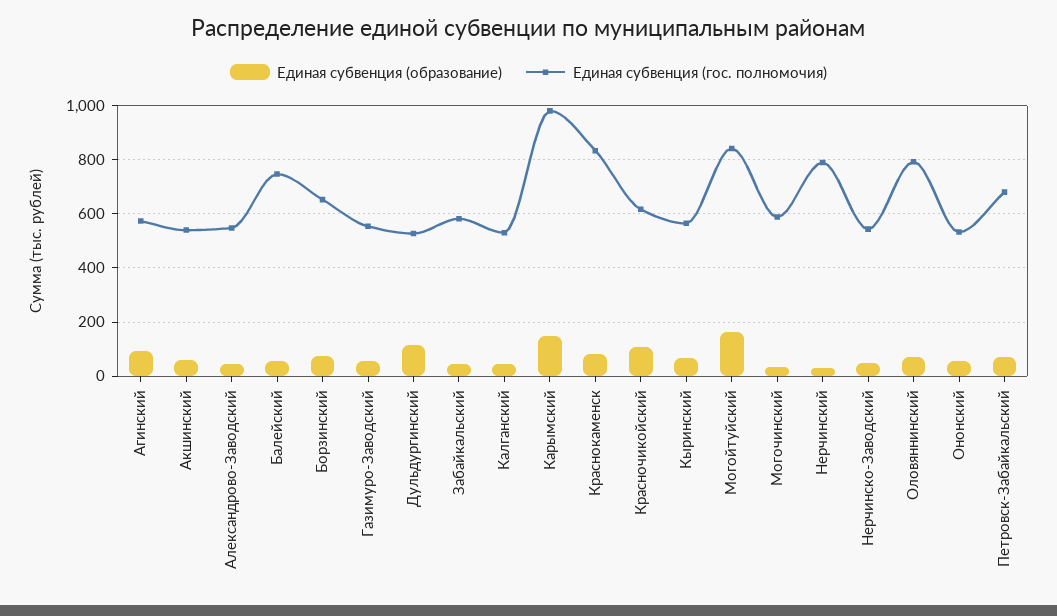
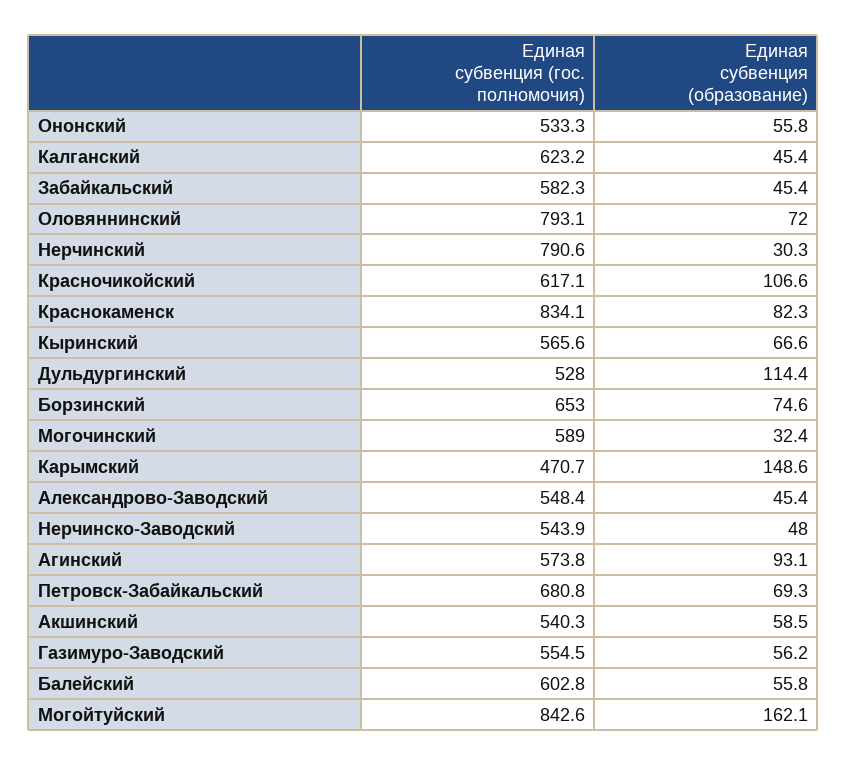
  {
    "Единая субвенция (образование)": {
      "Агинский": 93.1,
      "Акшинский": 58.5,
      "Александрово-Заводский": 45.4,
      "Балейский": 55.8,
      "Борзинский": 74.6,
      "Газимуро-Заводский": 56.2,
      "Дульдургинский": 114.4,
      "Забайкальский": 45.4,
      "Калганский": 45.4,
      "Карымский": 148.6,
      "Краснокаменск": 82.3,
      "Красночикойский": 106.6,
      "Кыринский": 66.6,
      "Могойтуйский": 162.1,
      "Могочинский": 32.4,
      "Нерчинский": 30.3,
      "Нерчинско-Заводский": 48,
      "Оловяннинский": 72,
      "Ононский": 55.8,
      "Петровск-Забайкальский": 69.3
    },
    "Единая субвенция (гос. полномочия)": {
      "Агинский": 573.8,
      "Акшинский": 540.3,
      "Александрово-Заводский": 548.4,
-     "Балейский": 750,
+     "Балейский": 602.8,
      "Борзинский": 653,
      "Газимуро-Заводский": 554.5,
      "Дульдургинский": 528,
      "Забайкальский": 582.3,
-     "Калганский": 525,
+     "Калганский": 623.2,
-     "Карымский": 975,
+     "Карымский": 470.7,
      "Краснокаменск": 834.1,
      "Красночикойский": 617.1,
      "Кыринский": 565.6,
      "Могойтуйский": 842.6,
      "Могочинский": 589,
      "Нерчинский": 790.6,
      "Нерчинско-Заводский": 543.9,
      "Оловяннинский": 793.1,
      "Ононский": 533.3,
      "Петровск-Забайкальский": 680.8
    }
  }

